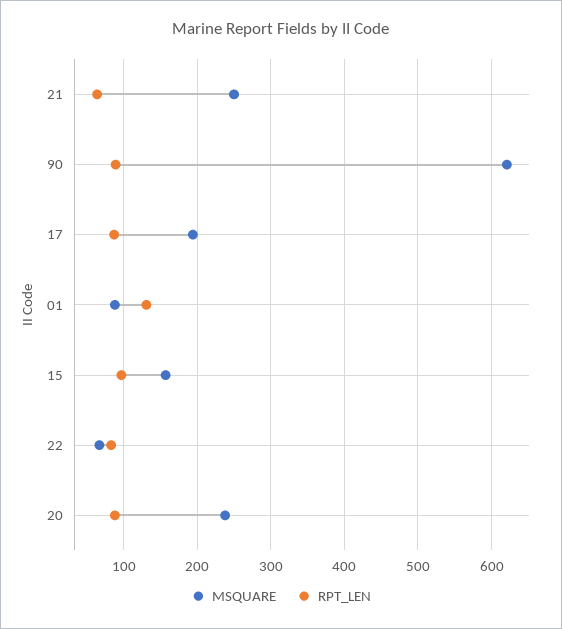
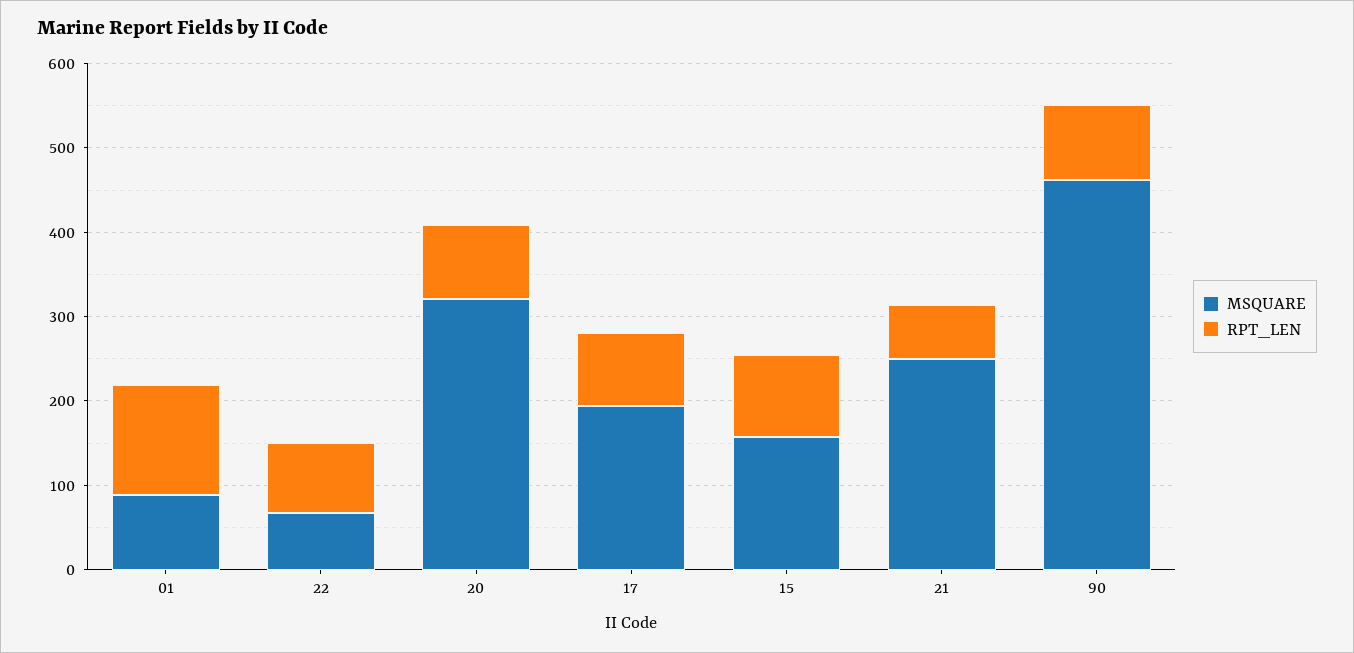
  {
    "MSQUARE": {
      "21": 250,
-     "90": 620,
+     "90": 460,
      "17": 190,
      "01": 90,
      "15": 160,
      "22": 70,
-     "20": 240
+     "20": 320
    },
    "RPT_LEN": {
      "21": 60,
      "90": 90,
      "17": 90,
      "01": 130,
      "15": 100,
      "22": 80,
      "20": 90
    }
  }

